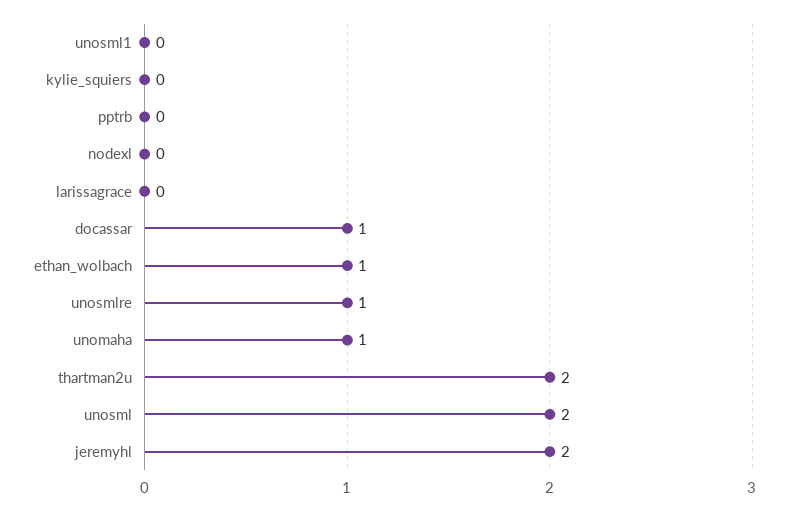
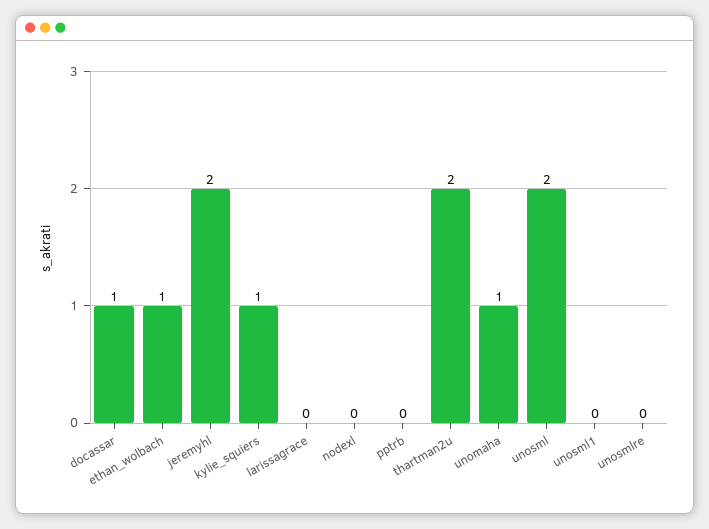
  {
    "unosml1": 0,
-   "kylie_squiers": 0,
+   "kylie_squiers": 1,
    "pptrb": 0,
    "nodexl": 0,
    "larissagrace": 0,
    "docassar": 1,
    "ethan_wolbach": 1,
-   "unosmlre": 1,
+   "unosmlre": 0,
    "unomaha": 1,
    "thartman2u": 2,
    "unosml": 2,
    "jeremyhl": 2
  }

